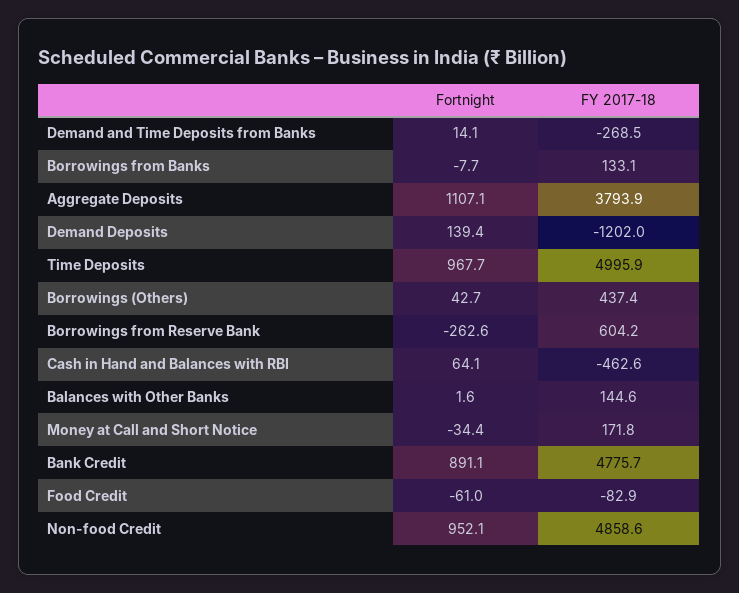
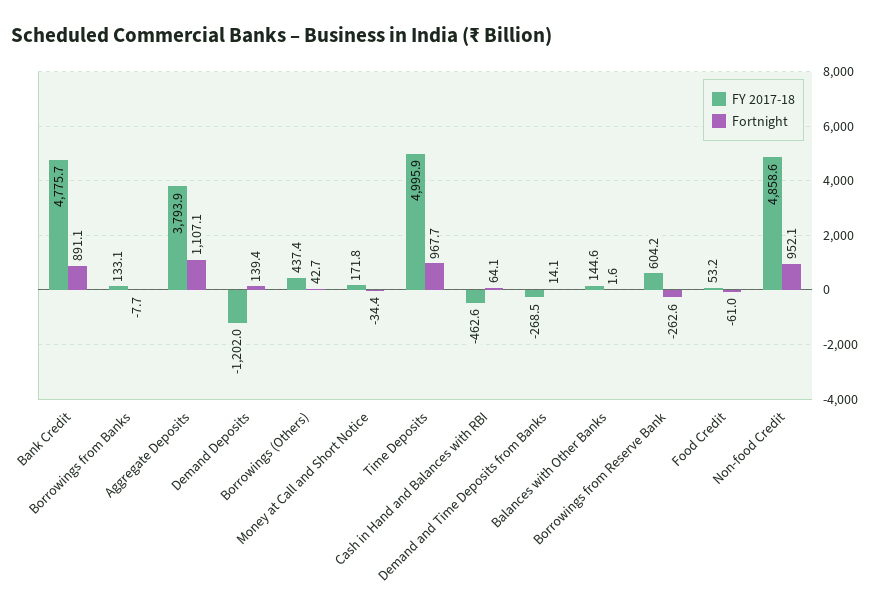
  {
    "Fortnight": {
      "Demand and Time Deposits from Banks": 14.1,
      "Borrowings from Banks": -7.7,
      "Aggregate Deposits": 1107.1,
      "Demand Deposits": 139.4,
      "Time Deposits": 967.7,
      "Borrowings (Others)": 42.7,
      "Borrowings from Reserve Bank": -262.6,
      "Cash in Hand and Balances with RBI": 64.1,
      "Balances with Other Banks": 1.6,
      "Money at Call and Short Notice": -34.4,
      "Bank Credit": 891.1,
      "Food Credit": -61,
      "Non-food Credit": 952.1
    },
    "FY 2017-18": {
      "Demand and Time Deposits from Banks": -268.5,
      "Borrowings from Banks": 133.1,
      "Aggregate Deposits": 3793.9,
      "Demand Deposits": -1202,
      "Time Deposits": 4995.9,
      "Borrowings (Others)": 437.4,
      "Borrowings from Reserve Bank": 604.2,
      "Cash in Hand and Balances with RBI": -462.6,
      "Balances with Other Banks": 144.6,
      "Money at Call and Short Notice": 171.8,
      "Bank Credit": 4775.7,
-     "Food Credit": -82.9,
+     "Food Credit": 53.2,
      "Non-food Credit": 4858.6
    }
  }

